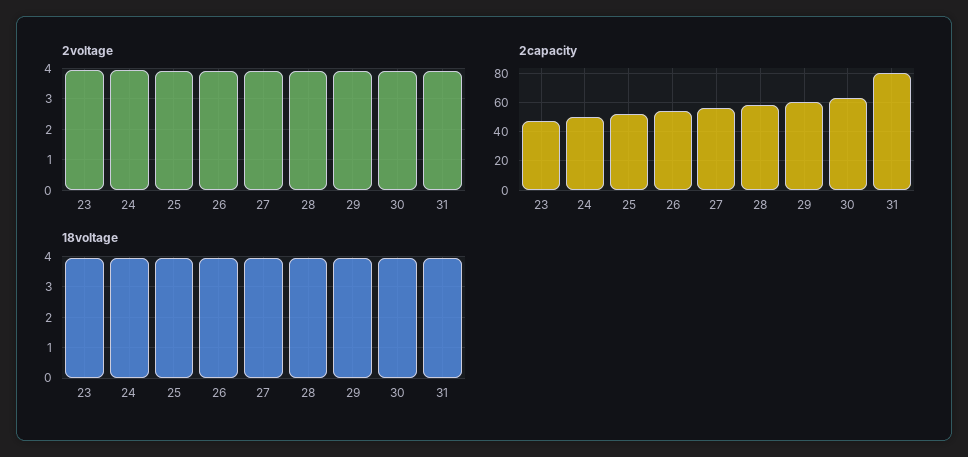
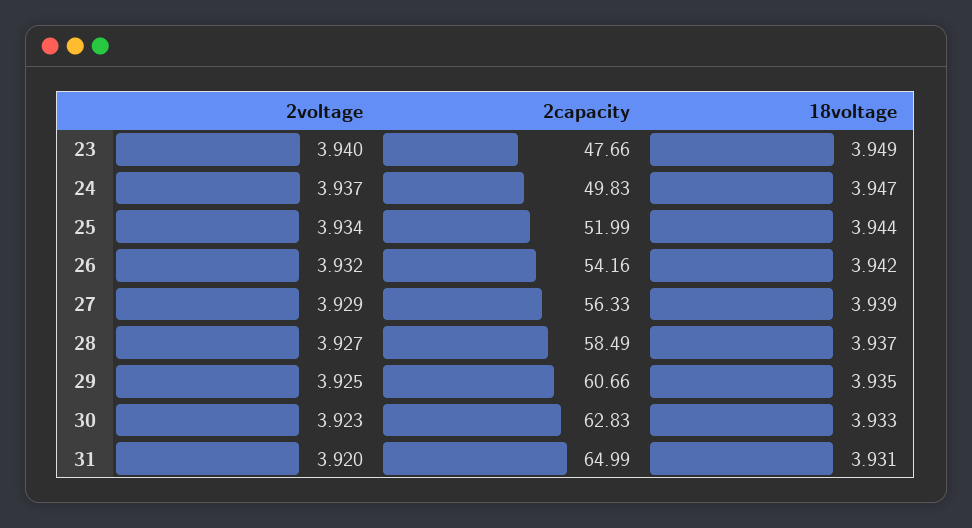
  {
    "2voltage": {
      "23": 3.94,
      "24": 3.937,
      "25": 3.934,
      "26": 3.932,
      "27": 3.929,
      "28": 3.927,
      "29": 3.925,
      "30": 3.923,
      "31": 3.92
    },
    "2capacity": {
      "23": 47.66,
      "24": 49.83,
      "25": 51.99,
      "26": 54.16,
      "27": 56.33,
      "28": 58.49,
      "29": 60.66,
      "30": 62.83,
-     "31": 80
+     "31": 64.99
    },
    "18voltage": {
      "23": 3.949,
      "24": 3.947,
      "25": 3.944,
      "26": 3.942,
      "27": 3.939,
      "28": 3.937,
      "29": 3.935,
      "30": 3.933,
      "31": 3.931
    }
  }

